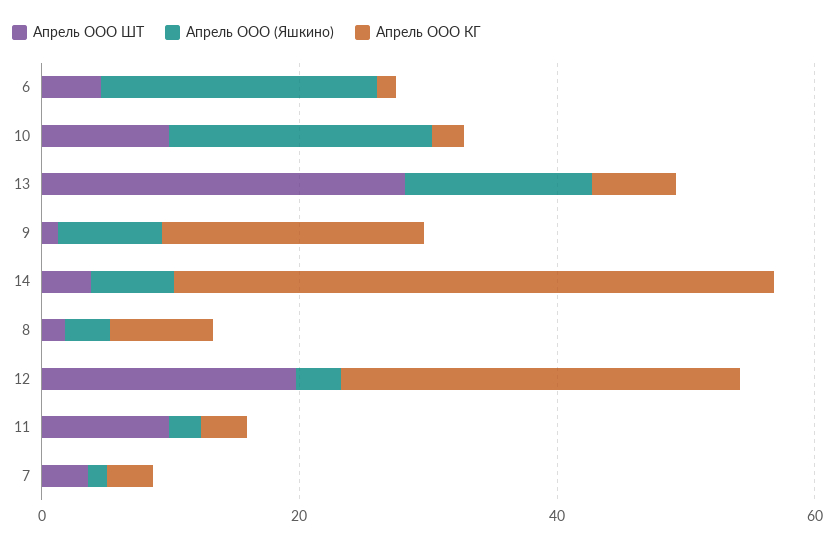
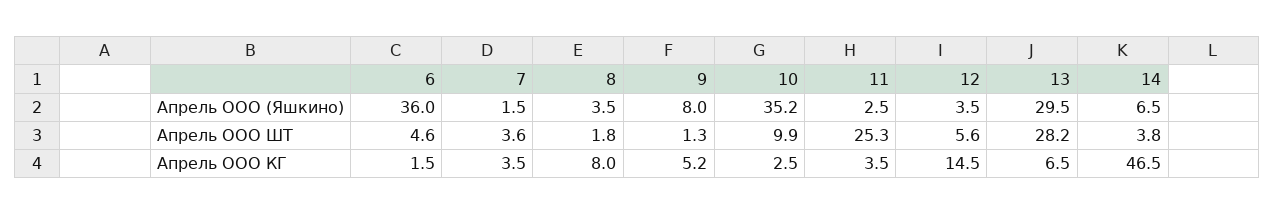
  {
    "Апрель ООО ШТ": {
      "6": 4.6,
      "10": 9.9,
      "13": 28.2,
      "9": 1.3,
      "14": 3.8,
      "8": 1.8,
-     "12": 20,
+     "12": 5.6,
-     "11": 10,
+     "11": 25.3,
      "7": 3.6
    },
    "Апрель ООО (Яшкино)": {
-     "6": 20,
+     "6": 36,
-     "10": 20,
+     "10": 35.2,
-     "13": 15,
+     "13": 29.5,
      "9": 8,
      "14": 6.5,
      "8": 3.5,
      "12": 3.5,
      "11": 2.5,
      "7": 1.5
    },
    "Апрель ООО КГ": {
      "6": 1.5,
      "10": 2.5,
      "13": 6.5,
-     "9": 20,
+     "9": 5.2,
      "14": 46.5,
      "8": 8,
-     "12": 30,
+     "12": 14.5,
      "11": 3.5,
      "7": 3.5
    }
  }

